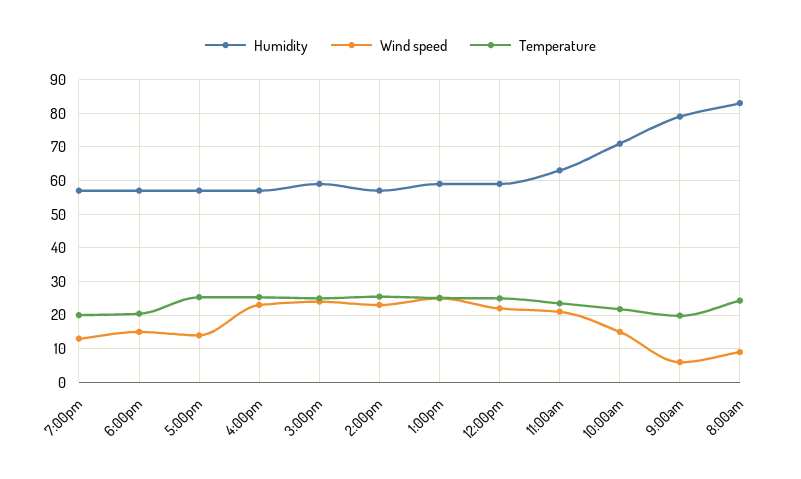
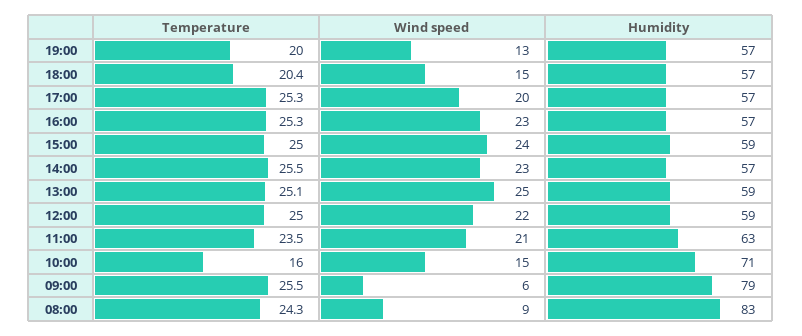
  {
    "Humidity": {
      "7:00pm": 57,
      "6:00pm": 57,
      "5:00pm": 57,
      "4:00pm": 57,
      "3:00pm": 59,
      "2:00pm": 57,
      "1:00pm": 59,
      "12:00pm": 59,
      "11:00am": 63,
      "10:00am": 71,
      "9:00am": 79,
      "8:00am": 83
    },
    "Wind speed": {
      "7:00pm": 13,
      "6:00pm": 15,
-     "5:00pm": 14,
+     "5:00pm": 20,
      "4:00pm": 23,
      "3:00pm": 24,
      "2:00pm": 23,
      "1:00pm": 25,
      "12:00pm": 22,
      "11:00am": 21,
      "10:00am": 15,
      "9:00am": 6,
      "8:00am": 9
    },
    "Temperature": {
      "7:00pm": 20,
      "6:00pm": 20.4,
      "5:00pm": 25.3,
      "4:00pm": 25.3,
      "3:00pm": 25,
      "2:00pm": 25.5,
      "1:00pm": 25.1,
      "12:00pm": 25,
      "11:00am": 23.5,
-     "10:00am": 22,
+     "10:00am": 16,
-     "9:00am": 20,
+     "9:00am": 25.5,
      "8:00am": 24.3
    }
  }

